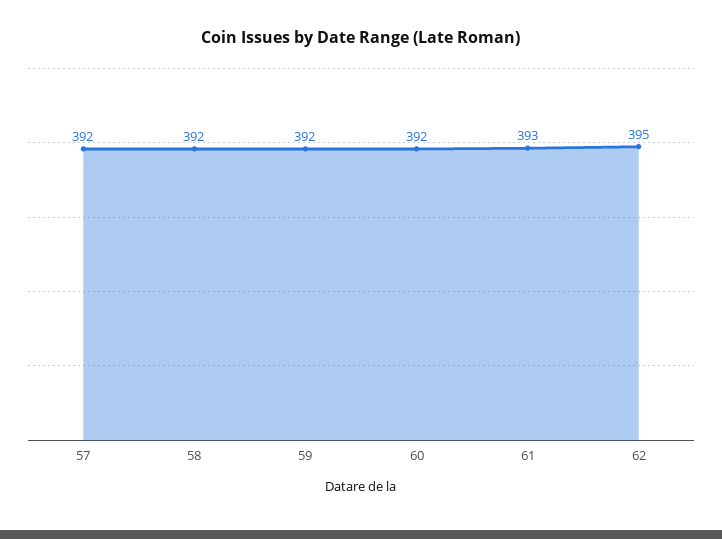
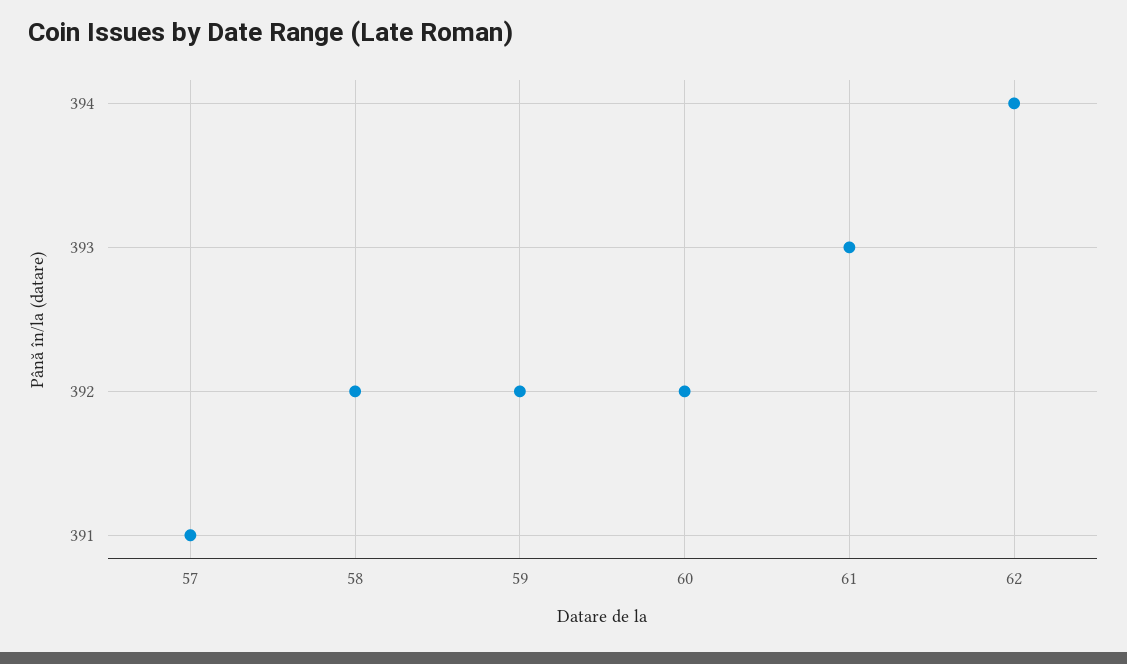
  {
-   "57": 392,
+   "57": 391,
    "58": 392,
    "59": 392,
    "60": 392,
    "61": 393,
-   "62": 395
+   "62": 394
  }

